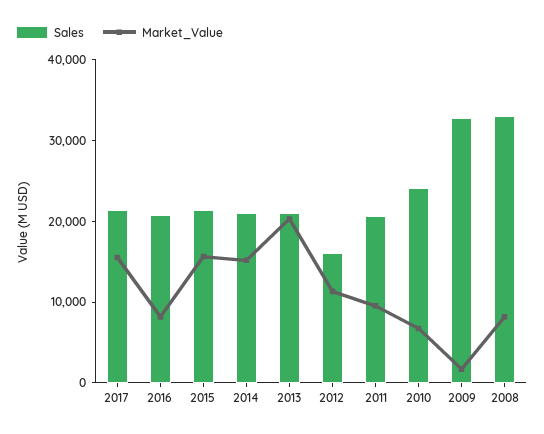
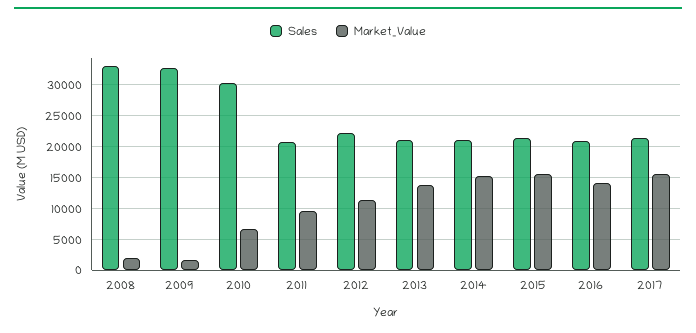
  {
    "Sales": {
      "2017": 21000,
      "2016": 21000,
      "2015": 21000,
      "2014": 21000,
      "2013": 21000,
-     "2012": 16000,
+     "2012": 22000,
      "2011": 21000,
-     "2010": 24000,
+     "2010": 30000,
      "2009": 33000,
      "2008": 33000
    },
    "Market_Value": {
      "2017": 16000,
-     "2016": 8000,
+     "2016": 14000,
      "2015": 16000,
      "2014": 15000,
-     "2013": 20000,
+     "2013": 14000,
      "2012": 11000,
      "2011": 10000,
      "2010": 7000,
      "2009": 2000,
-     "2008": 8000
+     "2008": 2000
    }
  }

